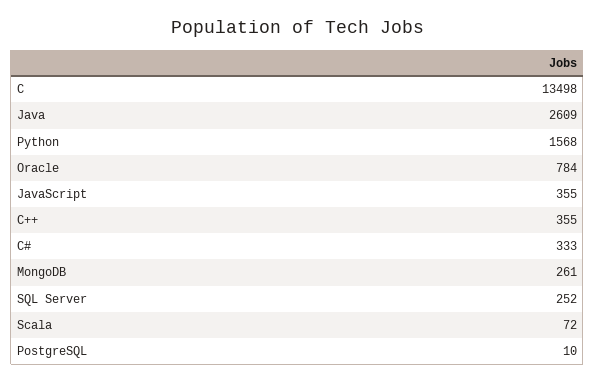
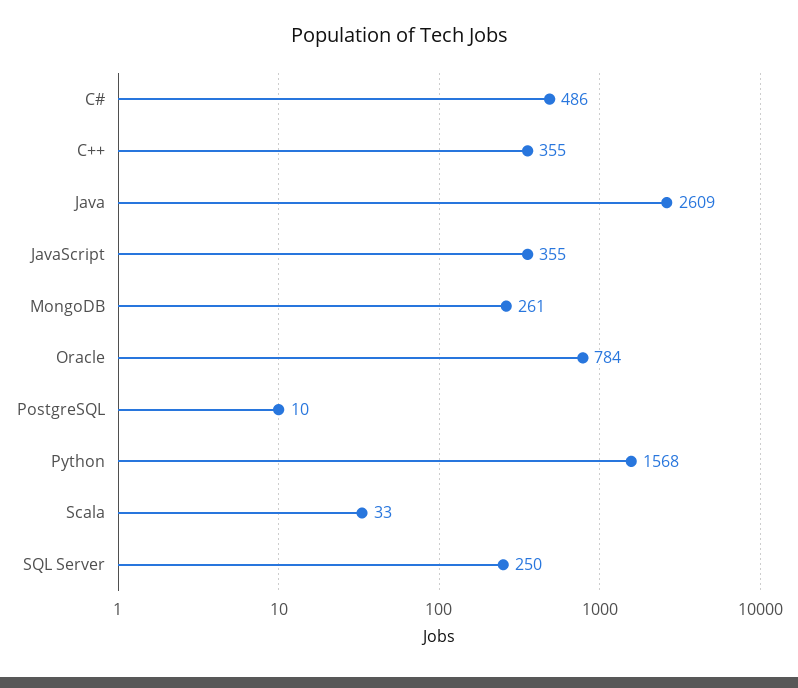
  {
-   "C": 13498,
    "Java": 2609,
    "Python": 1568,
    "Oracle": 784,
    "JavaScript": 355,
    "C++": 355,
-   "C#": 333,
+   "C#": 486,
    "MongoDB": 261,
-   "SQL Server": 252,
+   "SQL Server": 250,
-   "Scala": 72,
+   "Scala": 33,
    "PostgreSQL": 10
  }

